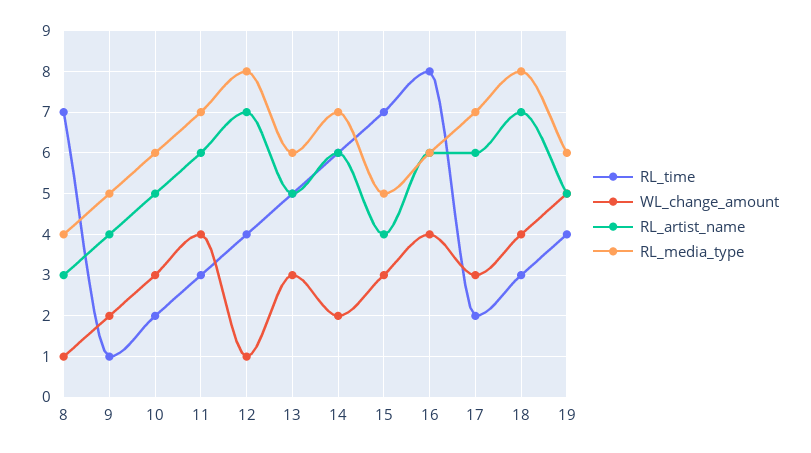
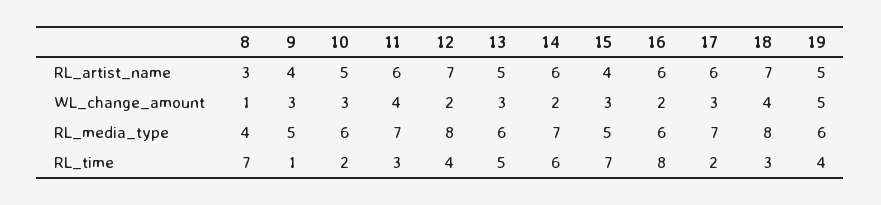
  {
    "RL_time": {
      "8": 7,
      "9": 1,
      "10": 2,
      "11": 3,
      "12": 4,
      "13": 5,
      "14": 6,
      "15": 7,
      "16": 8,
      "17": 2,
      "18": 3,
      "19": 4
    },
    "WL_change_amount": {
      "8": 1,
-     "9": 2,
+     "9": 3,
      "10": 3,
      "11": 4,
-     "12": 1,
+     "12": 2,
      "13": 3,
      "14": 2,
      "15": 3,
-     "16": 4,
+     "16": 2,
      "17": 3,
      "18": 4,
      "19": 5
    },
    "RL_artist_name": {
      "8": 3,
      "9": 4,
      "10": 5,
      "11": 6,
      "12": 7,
      "13": 5,
      "14": 6,
      "15": 4,
      "16": 6,
      "17": 6,
      "18": 7,
      "19": 5
    },
    "RL_media_type": {
      "8": 4,
      "9": 5,
      "10": 6,
      "11": 7,
      "12": 8,
      "13": 6,
      "14": 7,
      "15": 5,
      "16": 6,
      "17": 7,
      "18": 8,
      "19": 6
    }
  }

